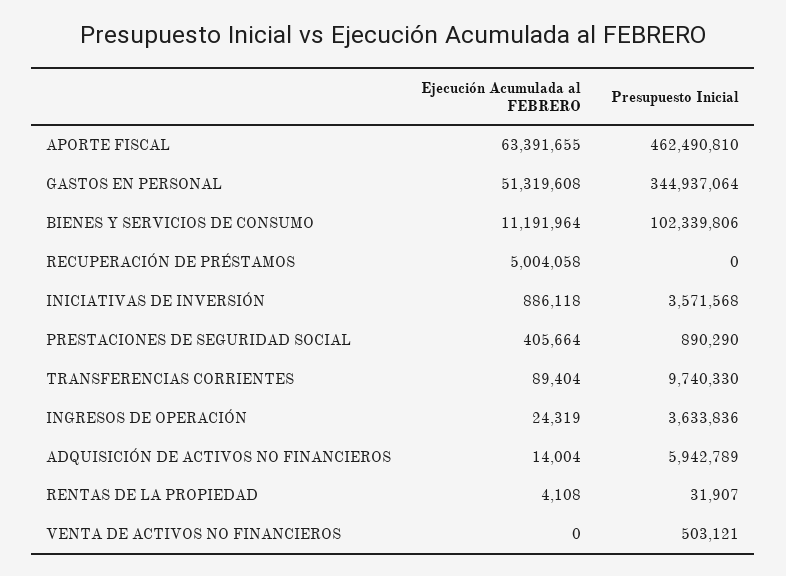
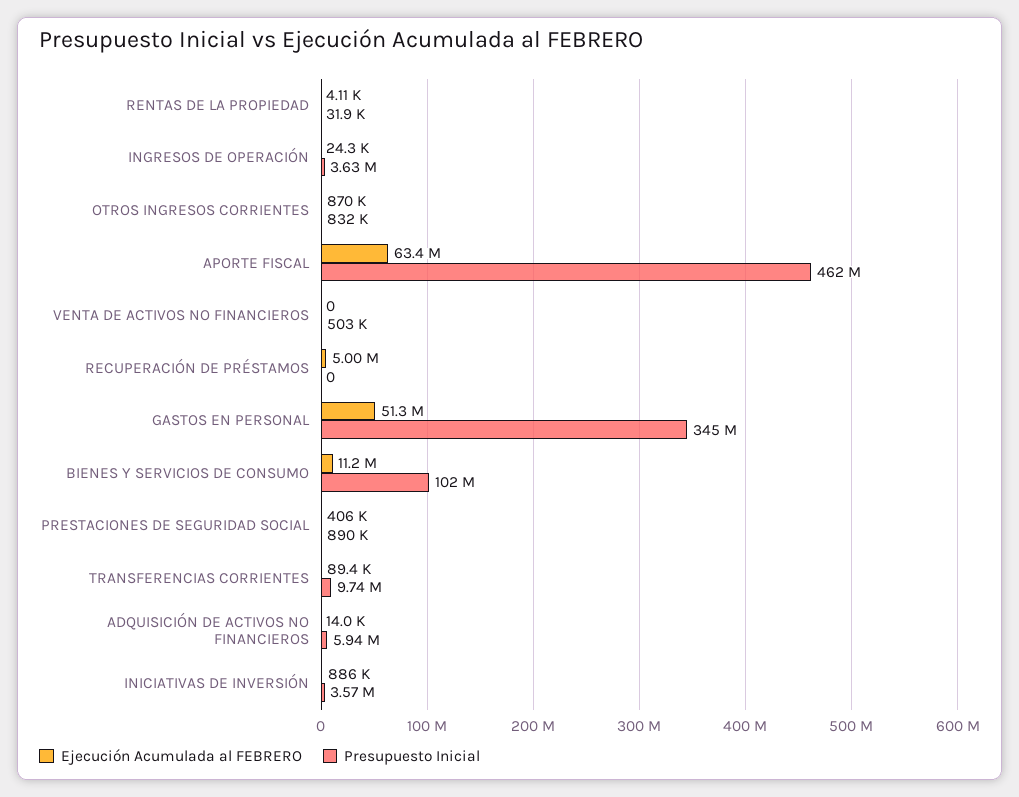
  {
    "Ejecución Acumulada al FEBRERO": {
      "APORTE FISCAL": 63391655,
      "GASTOS EN PERSONAL": 51319608,
      "BIENES Y SERVICIOS DE CONSUMO": 11191964,
      "RECUPERACIÓN DE PRÉSTAMOS": 5004058,
      "INICIATIVAS DE INVERSIÓN": 886118,
      "PRESTACIONES DE SEGURIDAD SOCIAL": 405664,
      "TRANSFERENCIAS CORRIENTES": 89404,
      "INGRESOS DE OPERACIÓN": 24319,
      "ADQUISICIÓN DE ACTIVOS NO FINANCIEROS": 14004,
      "RENTAS DE LA PROPIEDAD": 4108,
-     "VENTA DE ACTIVOS NO FINANCIEROS": 0
+     "VENTA DE ACTIVOS NO FINANCIEROS": 0,
+     "OTROS INGRESOS CORRIENTES": 870000
    },
    "Presupuesto Inicial": {
      "APORTE FISCAL": 462490810,
      "GASTOS EN PERSONAL": 344937064,
      "BIENES Y SERVICIOS DE CONSUMO": 102339806,
      "RECUPERACIÓN DE PRÉSTAMOS": 0,
      "INICIATIVAS DE INVERSIÓN": 3571568,
      "PRESTACIONES DE SEGURIDAD SOCIAL": 890290,
      "TRANSFERENCIAS CORRIENTES": 9740330,
      "INGRESOS DE OPERACIÓN": 3633836,
      "ADQUISICIÓN DE ACTIVOS NO FINANCIEROS": 5942789,
      "RENTAS DE LA PROPIEDAD": 31907,
-     "VENTA DE ACTIVOS NO FINANCIEROS": 503121
+     "VENTA DE ACTIVOS NO FINANCIEROS": 503121,
+     "OTROS INGRESOS CORRIENTES": 832000
    }
  }

